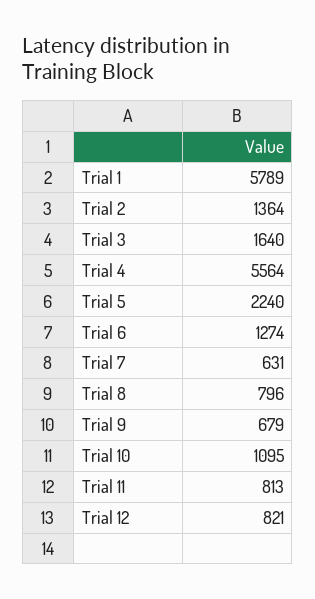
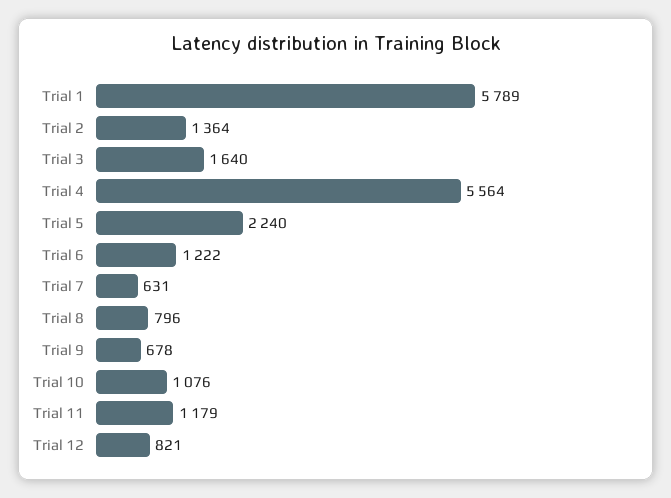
  {
    "Trial 1": 5789,
    "Trial 2": 1364,
    "Trial 3": 1640,
    "Trial 4": 5564,
    "Trial 5": 2240,
-   "Trial 6": 1274,
+   "Trial 6": 1222,
    "Trial 7": 631,
    "Trial 8": 796,
-   "Trial 9": 679,
+   "Trial 9": 678,
-   "Trial 10": 1095,
+   "Trial 10": 1076,
-   "Trial 11": 813,
+   "Trial 11": 1179,
    "Trial 12": 821
  }

